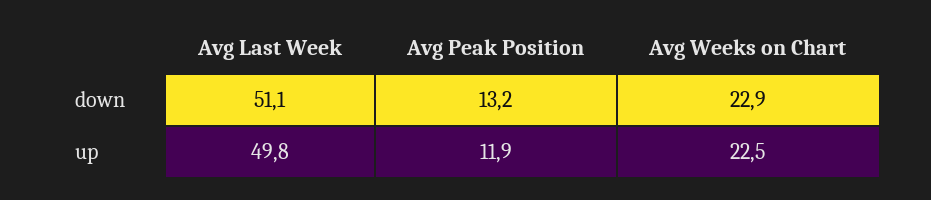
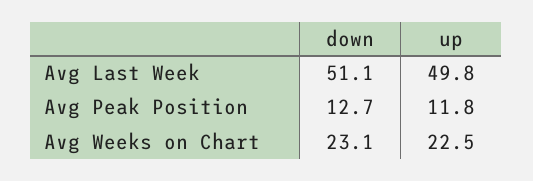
  {
    "Avg Last Week": {
      "down": 51.1,
      "up": 49.8
    },
    "Avg Peak Position": {
-     "down": 13.2,
+     "down": 12.7,
-     "up": 11.9
+     "up": 11.8
    },
    "Avg Weeks on Chart": {
-     "down": 22.9,
+     "down": 23.1,
      "up": 22.5
    }
  }

